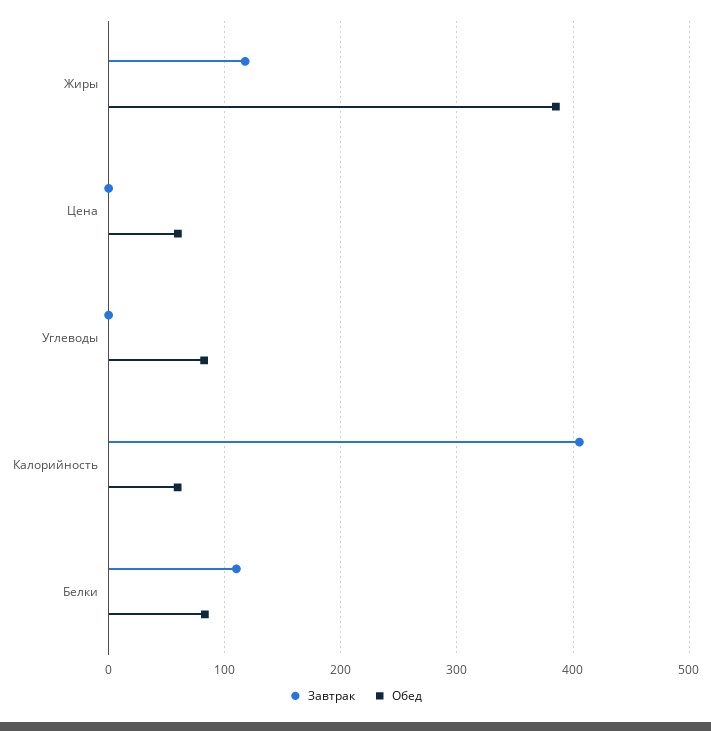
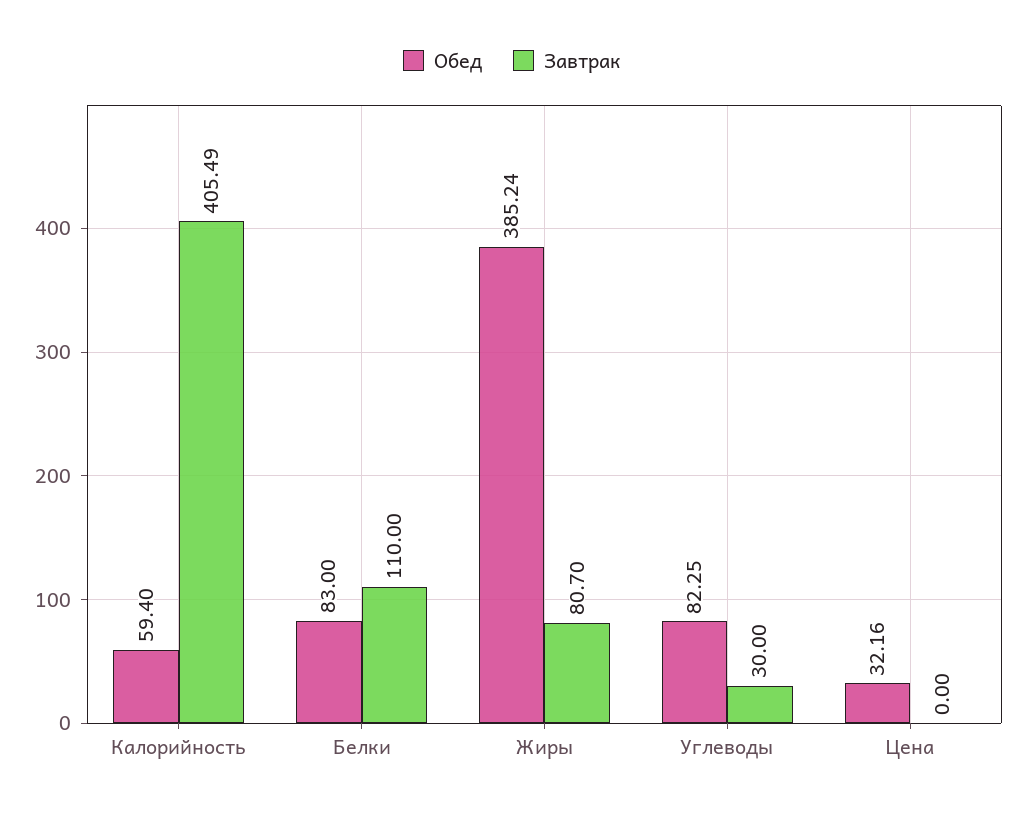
  {
    "Завтрак": {
-     "Жиры": 120,
+     "Жиры": 80.7,
      "Цена": 0,
-     "Углеводы": 0,
+     "Углеводы": 30,
      "Калорийность": 405.49,
      "Белки": 110
    },
    "Обед": {
      "Жиры": 385.24,
-     "Цена": 60,
+     "Цена": 32.16,
      "Углеводы": 82.25,
      "Калорийность": 59.4,
      "Белки": 83
    }
  }

